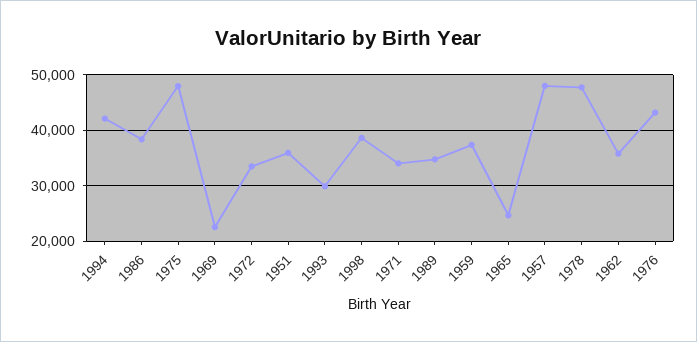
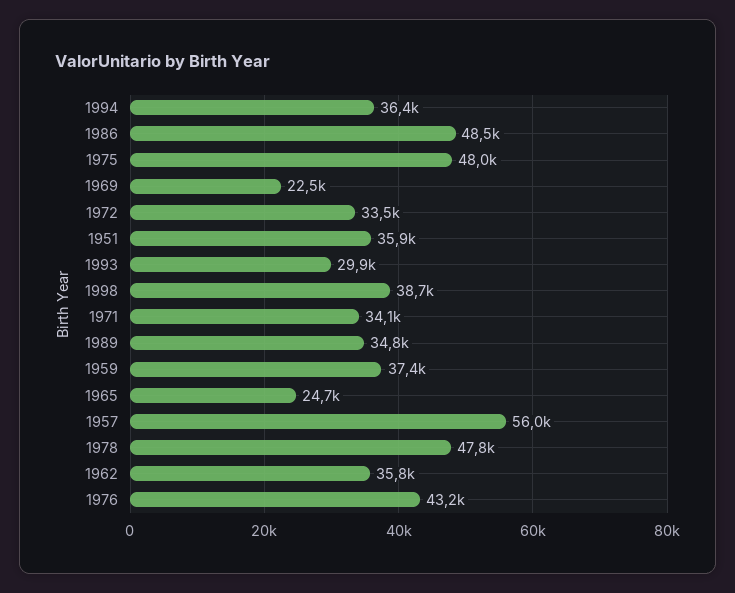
  {
-   "1994": 42000,
+   "1994": 36400,
-   "1986": 38000,
+   "1986": 48500,
    "1975": 48000,
    "1969": 22500,
    "1972": 33500,
    "1951": 35900,
    "1993": 29900,
    "1998": 38700,
    "1971": 34100,
    "1989": 34800,
    "1959": 37400,
    "1965": 24700,
-   "1957": 48000,
+   "1957": 56000,
    "1978": 47800,
    "1962": 35800,
    "1976": 43200
  }

